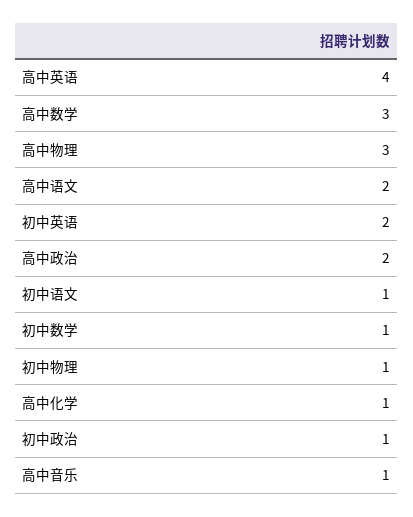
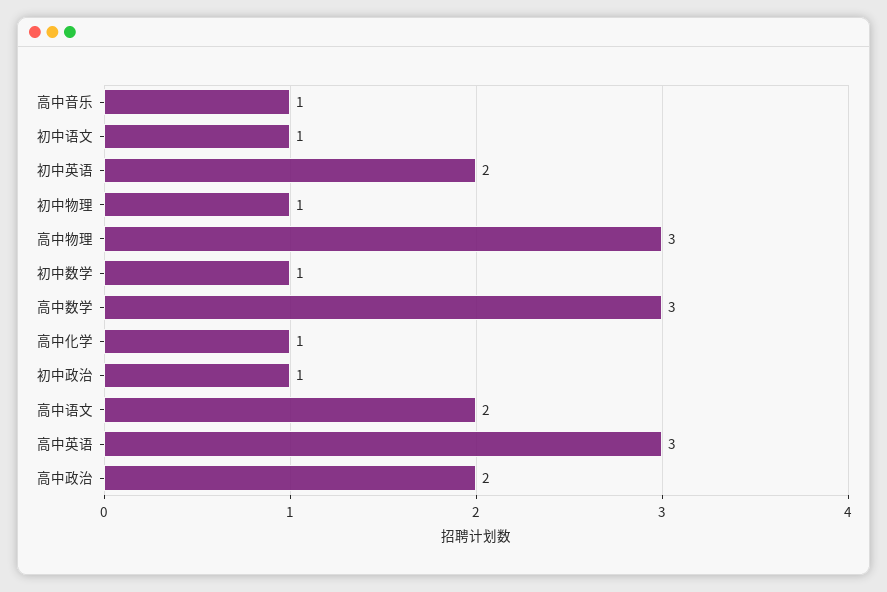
  {
-   "高中英语": 4,
+   "高中英语": 3,
    "高中数学": 3,
    "高中物理": 3,
    "高中语文": 2,
    "初中英语": 2,
    "高中政治": 2,
    "初中语文": 1,
    "初中数学": 1,
    "初中物理": 1,
    "高中化学": 1,
    "初中政治": 1,
    "高中音乐": 1
  }

